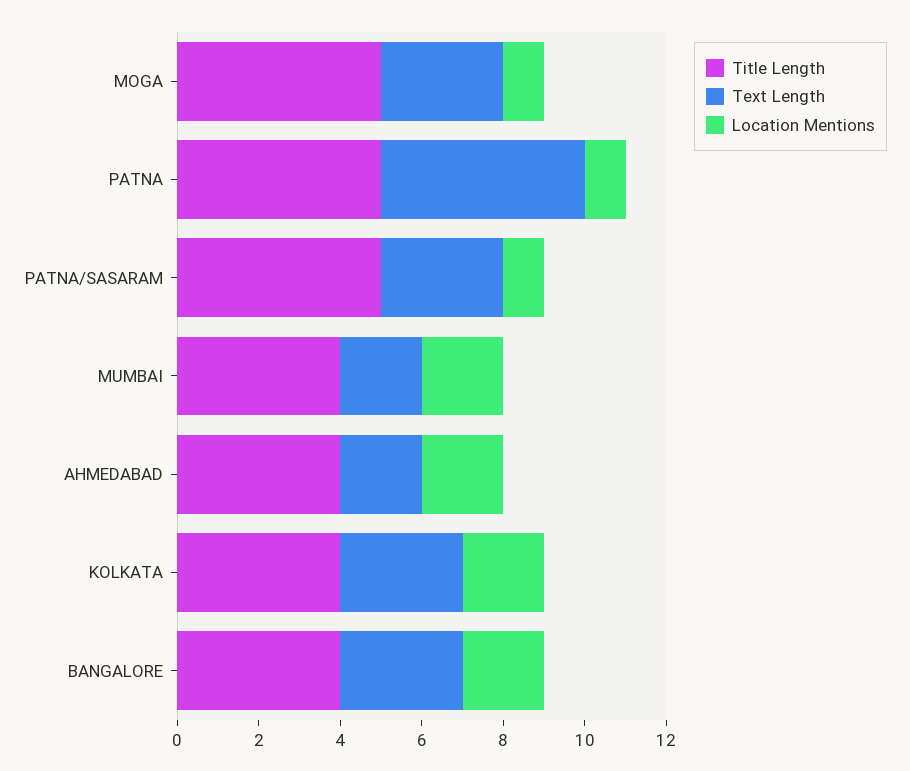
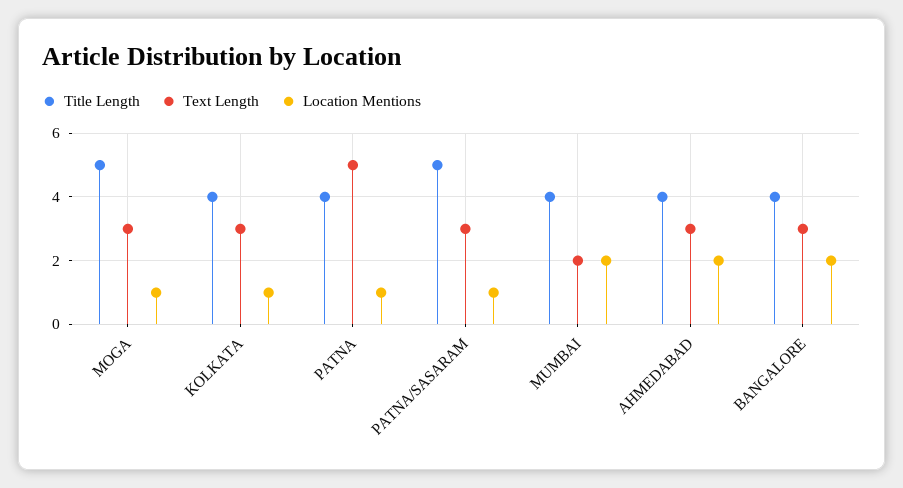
  {
    "Title Length": {
      "MOGA": 5,
-     "PATNA": 5,
+     "PATNA": 4,
      "PATNA/SASARAM": 5,
      "MUMBAI": 4,
      "AHMEDABAD": 4,
      "KOLKATA": 4,
      "BANGALORE": 4
    },
    "Text Length": {
      "MOGA": 3,
      "PATNA": 5,
      "PATNA/SASARAM": 3,
      "MUMBAI": 2,
-     "AHMEDABAD": 2,
+     "AHMEDABAD": 3,
      "KOLKATA": 3,
      "BANGALORE": 3
    },
    "Location Mentions": {
      "MOGA": 1,
      "PATNA": 1,
      "PATNA/SASARAM": 1,
      "MUMBAI": 2,
      "AHMEDABAD": 2,
-     "KOLKATA": 2,
+     "KOLKATA": 1,
      "BANGALORE": 2
    }
  }

